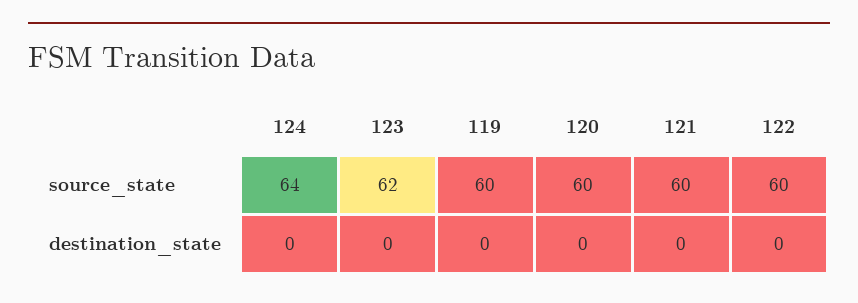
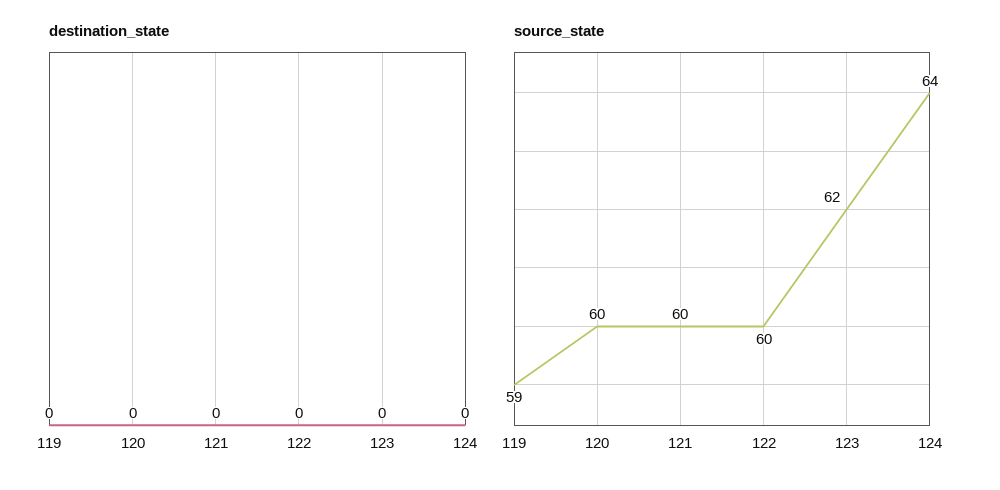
  {
    "source_state": {
      "124": 64,
      "123": 62,
-     "119": 60,
+     "119": 59,
      "120": 60,
      "121": 60,
      "122": 60
    },
    "destination_state": {
      "124": 0,
      "123": 0,
      "119": 0,
      "120": 0,
      "121": 0,
      "122": 0
    }
  }

